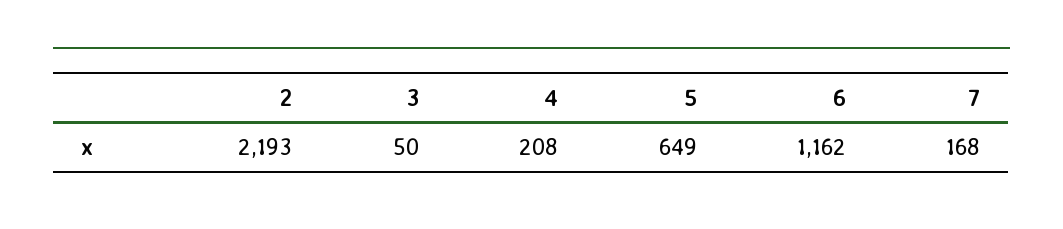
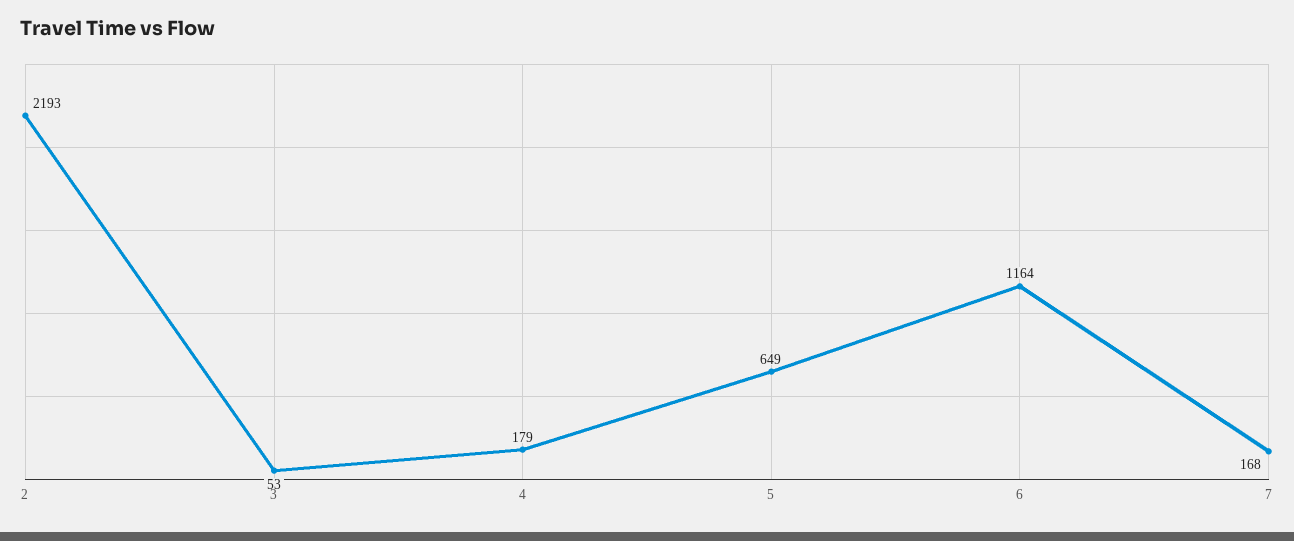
  {
    "2": 2193,
-   "3": 50,
+   "3": 53,
-   "4": 208,
+   "4": 179,
    "5": 649,
-   "6": 1162,
+   "6": 1164,
    "7": 168
  }

